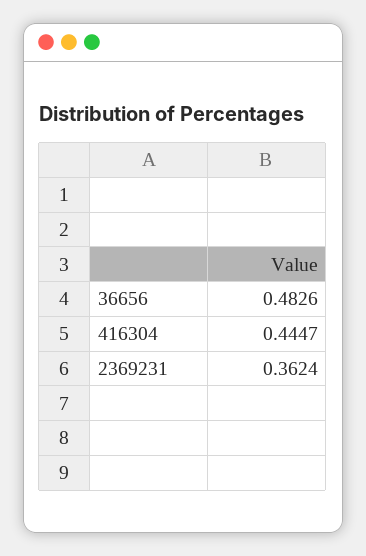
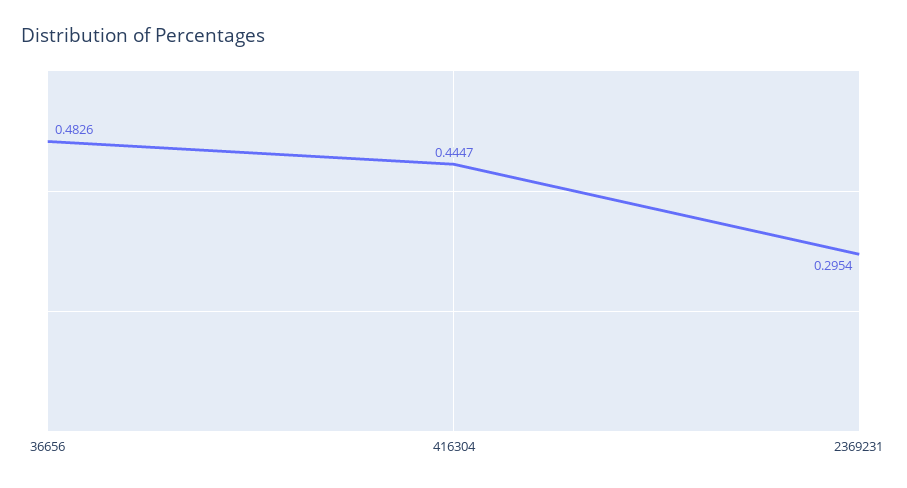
  {
    "36656": 0.4826,
    "416304": 0.4447,
-   "2369231": 0.3624
+   "2369231": 0.2954
  }

